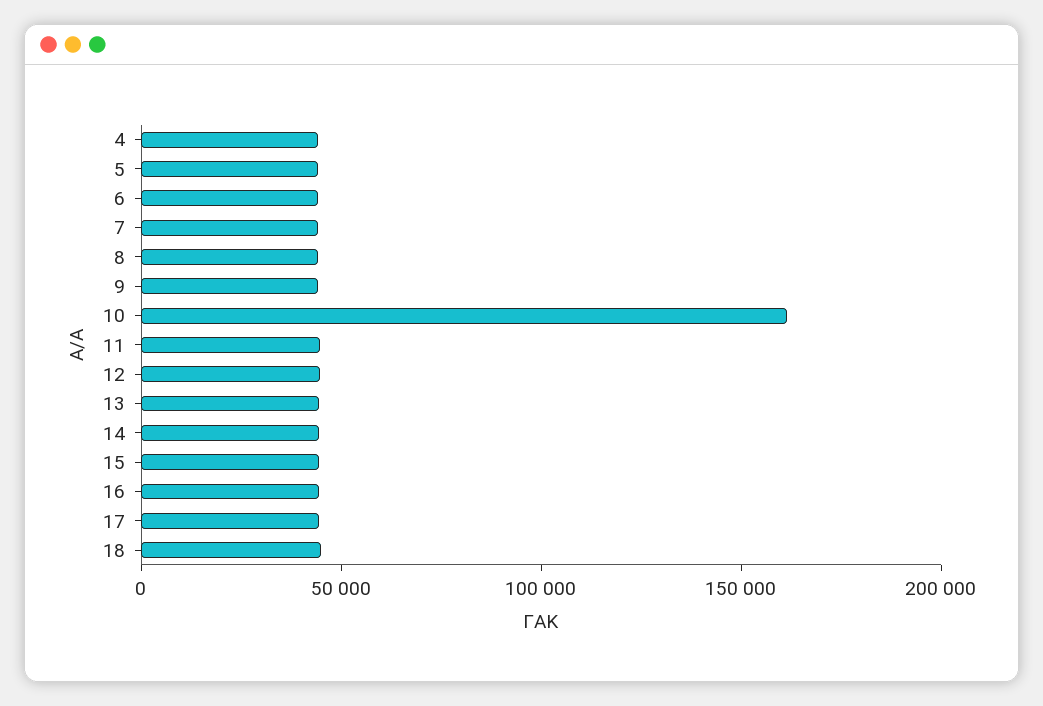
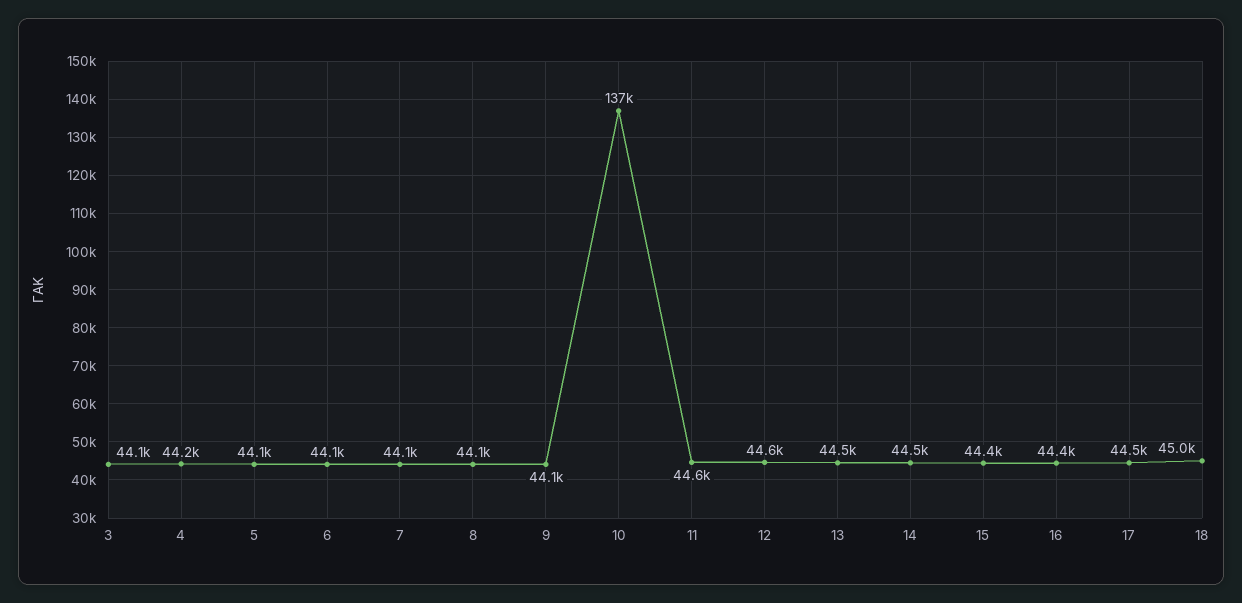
  {
    "4": 44200,
    "5": 44100,
    "6": 44100,
    "7": 44100,
    "8": 44100,
    "9": 44100,
-   "10": 160000,
+   "10": 137000,
    "11": 44600,
    "12": 44600,
    "13": 44500,
    "14": 44500,
    "15": 44400,
    "16": 44400,
    "17": 44500,
-   "18": 45000
+   "18": 45000,
+   "3": 44100
  }

